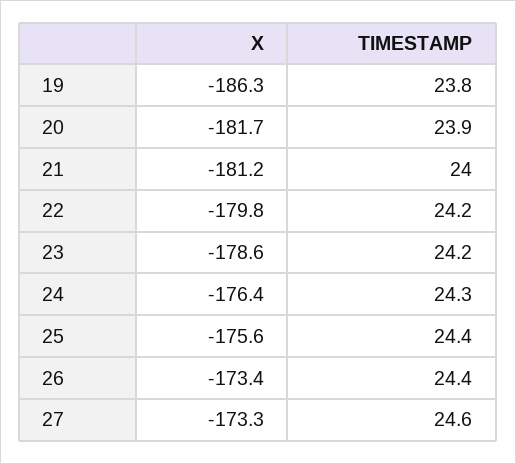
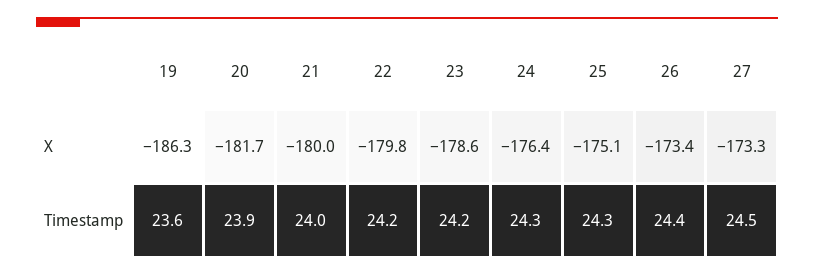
  {
    "X": {
      "19": -186.3,
      "20": -181.7,
-     "21": -181.2,
+     "21": -180,
      "22": -179.8,
      "23": -178.6,
      "24": -176.4,
-     "25": -175.6,
+     "25": -175.1,
      "26": -173.4,
      "27": -173.3
    },
    "TIMESTAMP": {
-     "19": 23.8,
+     "19": 23.6,
      "20": 23.9,
      "21": 24,
      "22": 24.2,
      "23": 24.2,
      "24": 24.3,
-     "25": 24.4,
+     "25": 24.3,
      "26": 24.4,
-     "27": 24.6
+     "27": 24.5
    }
  }

